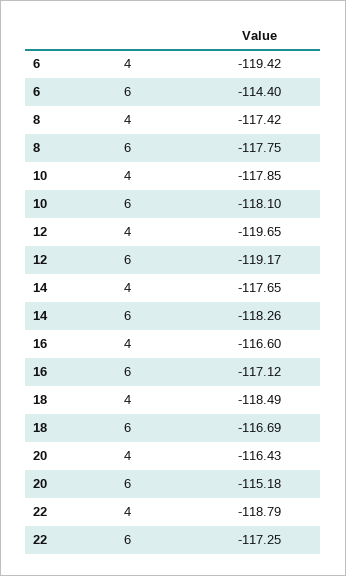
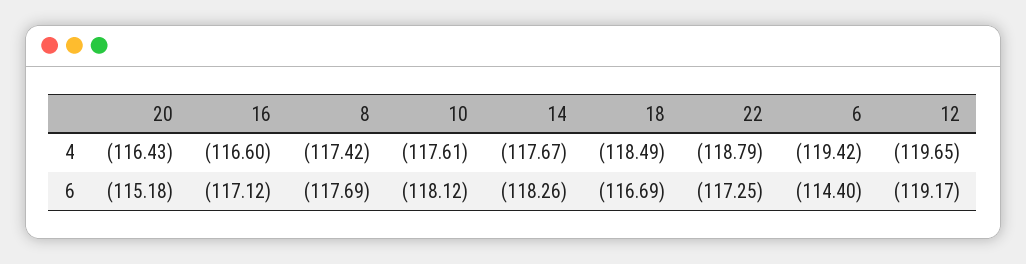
  {
    "6": {
      "4": -119.42,
      "6": -114.4
    },
    "8": {
      "4": -117.42,
-     "6": -117.75
+     "6": -117.69
    },
    "10": {
-     "4": -117.85,
+     "4": -117.61,
-     "6": -118.1
+     "6": -118.12
    },
    "12": {
      "4": -119.65,
      "6": -119.17
    },
    "14": {
-     "4": -117.65,
+     "4": -117.67,
      "6": -118.26
    },
    "16": {
      "4": -116.6,
      "6": -117.12
    },
    "18": {
      "4": -118.49,
      "6": -116.69
    },
    "20": {
      "4": -116.43,
      "6": -115.18
    },
    "22": {
      "4": -118.79,
      "6": -117.25
    }
  }

